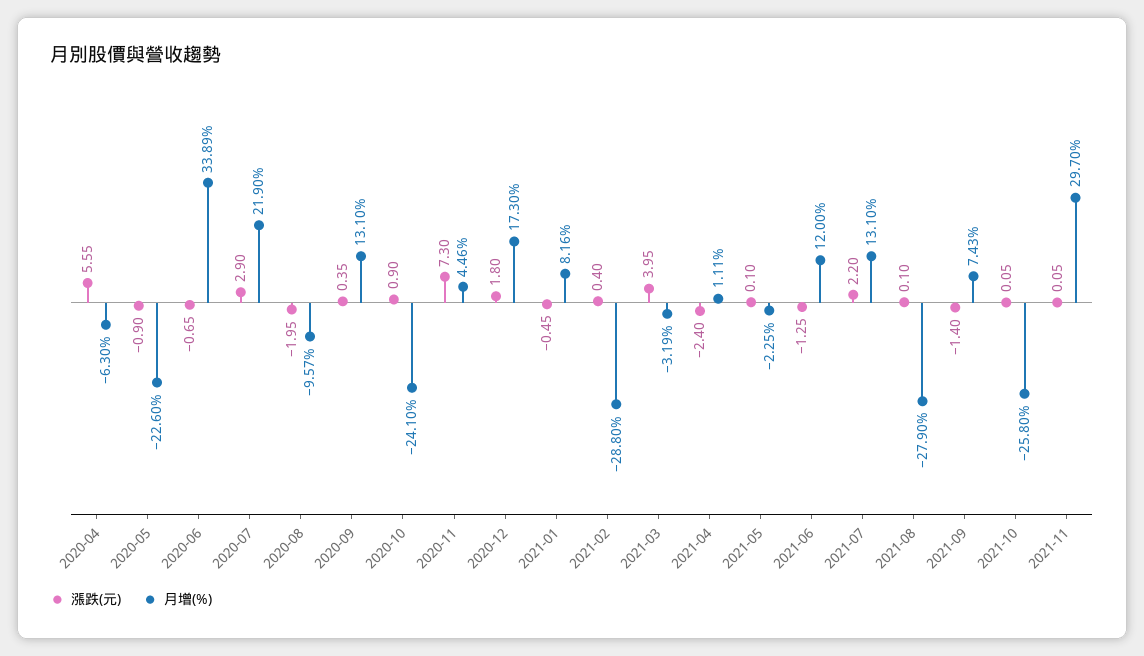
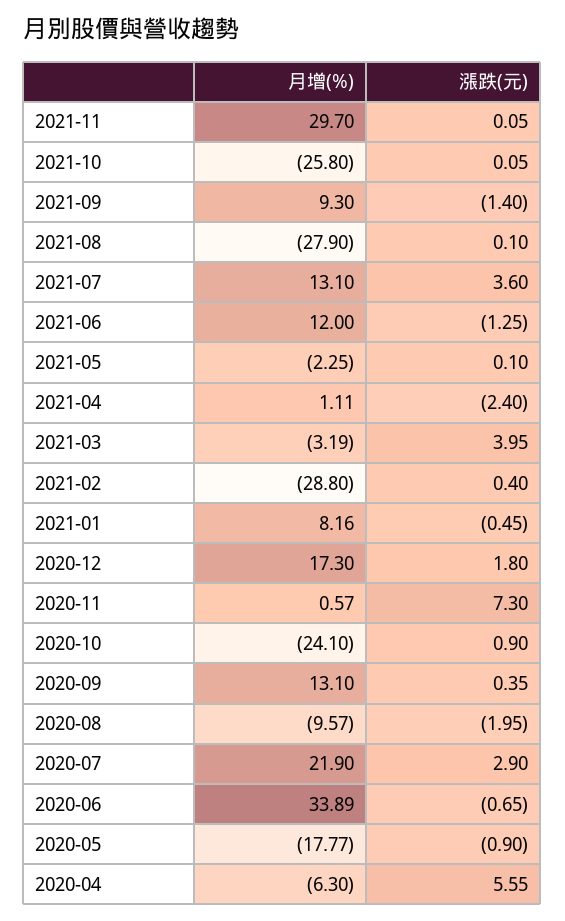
  {
    "漲跌(元)": {
      "2020-04": 5.55,
      "2020-05": -0.9,
      "2020-06": -0.65,
      "2020-07": 2.9,
      "2020-08": -1.95,
      "2020-09": 0.35,
      "2020-10": 0.9,
      "2020-11": 7.3,
      "2020-12": 1.8,
      "2021-01": -0.45,
      "2021-02": 0.4,
      "2021-03": 3.95,
      "2021-04": -2.4,
      "2021-05": 0.1,
      "2021-06": -1.25,
-     "2021-07": 2.2,
+     "2021-07": 3.6,
      "2021-08": 0.1,
      "2021-09": -1.4,
      "2021-10": 0.05,
      "2021-11": 0.05
    },
    "月增(%)": {
      "2020-04": -6.3,
-     "2020-05": -22.6,
+     "2020-05": -17.77,
      "2020-06": 33.89,
      "2020-07": 21.9,
      "2020-08": -9.57,
      "2020-09": 13.1,
      "2020-10": -24.1,
-     "2020-11": 4.46,
+     "2020-11": 0.57,
      "2020-12": 17.3,
      "2021-01": 8.16,
      "2021-02": -28.8,
      "2021-03": -3.19,
      "2021-04": 1.11,
      "2021-05": -2.25,
      "2021-06": 12,
      "2021-07": 13.1,
      "2021-08": -27.9,
-     "2021-09": 7.43,
+     "2021-09": 9.3,
      "2021-10": -25.8,
      "2021-11": 29.7
    }
  }

